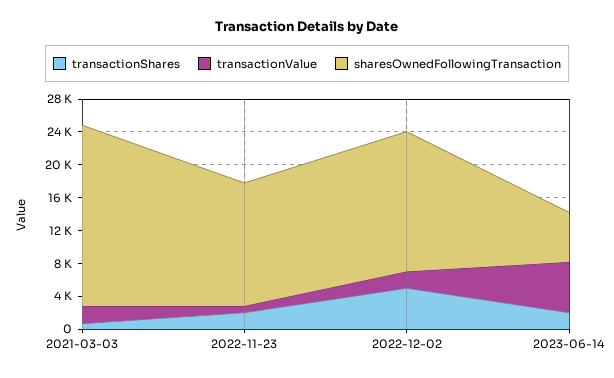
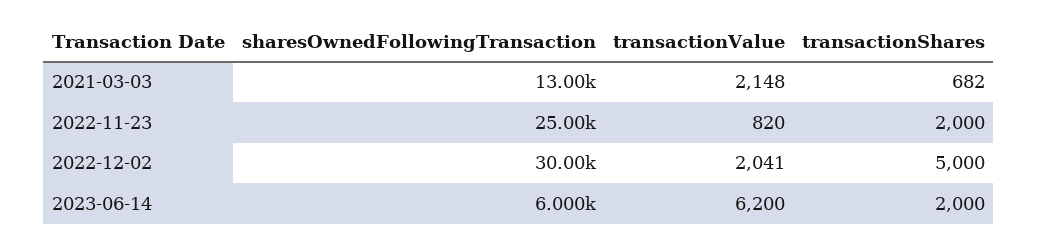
  {
    "transactionShares": {
      "2021-03-03": 682,
      "2022-11-23": 2000,
      "2022-12-02": 5000,
      "2023-06-14": 2000
    },
    "transactionValue": {
      "2021-03-03": 2148,
      "2022-11-23": 820,
      "2022-12-02": 2041,
      "2023-06-14": 6200
    },
    "sharesOwnedFollowingTransaction": {
-     "2021-03-03": 22000,
+     "2021-03-03": 13000,
-     "2022-11-23": 15000,
+     "2022-11-23": 25000,
-     "2022-12-02": 17000,
+     "2022-12-02": 30000,
      "2023-06-14": 6000
    }
  }

